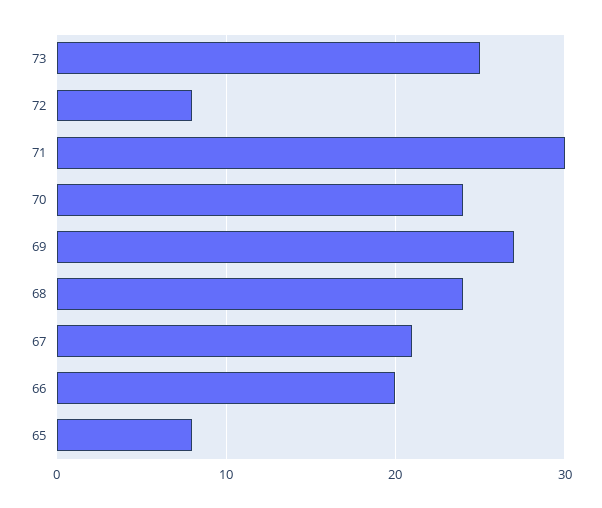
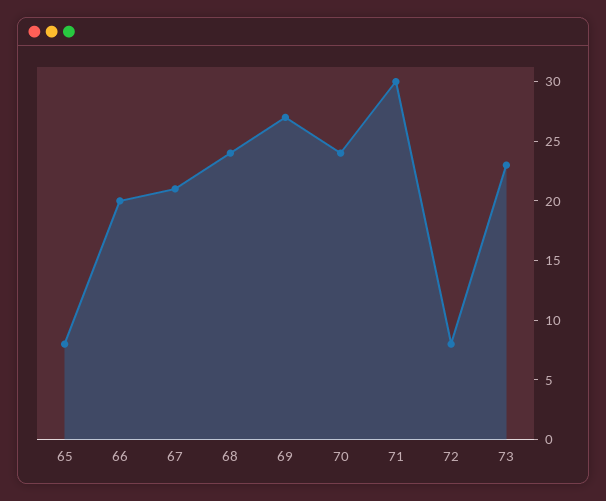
  {
-   "73": 25,
+   "73": 23,
    "72": 8,
    "71": 30,
    "70": 24,
    "69": 27,
    "68": 24,
    "67": 21,
    "66": 20,
    "65": 8
  }

